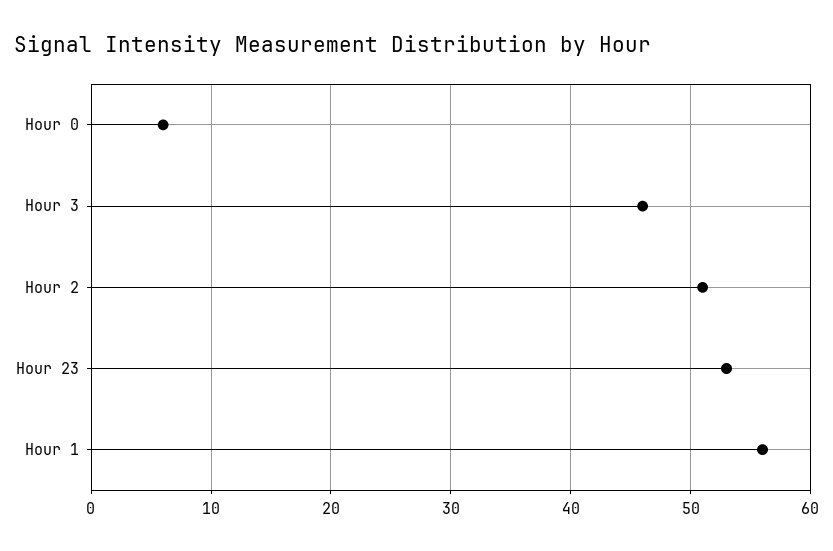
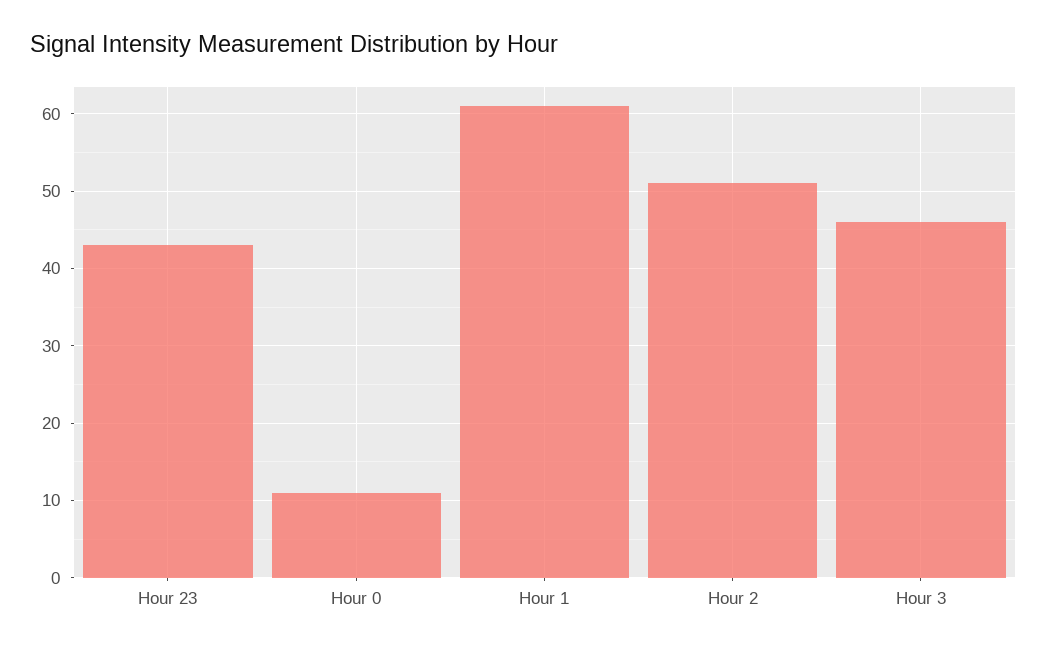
  {
-   "Hour 0": 6,
+   "Hour 0": 11,
    "Hour 3": 46,
    "Hour 2": 51,
-   "Hour 23": 53,
+   "Hour 23": 43,
-   "Hour 1": 56
+   "Hour 1": 61
  }

